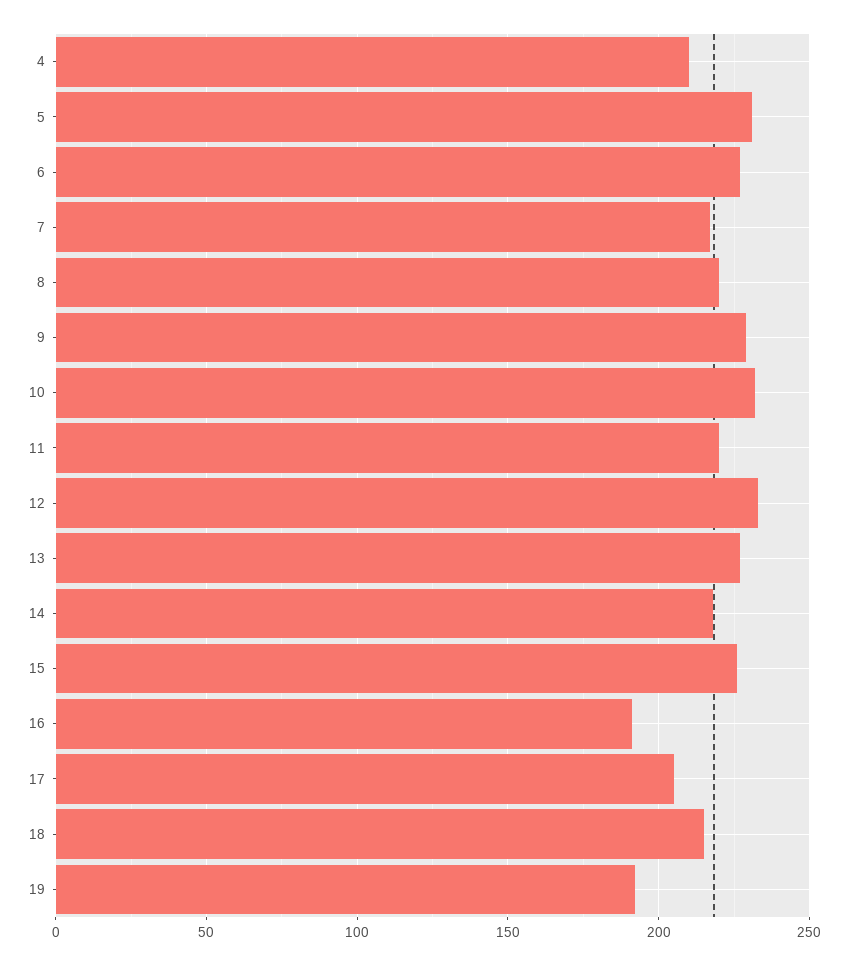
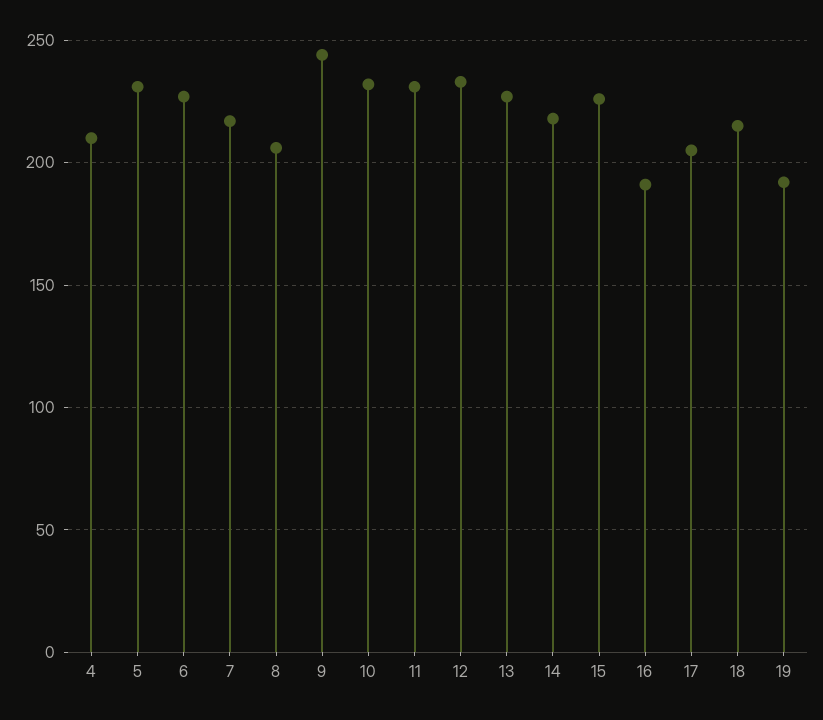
  {
    "4": 210,
    "5": 230,
    "6": 225,
    "7": 215,
-   "8": 220,
+   "8": 205,
-   "9": 230,
+   "9": 245,
    "10": 230,
-   "11": 220,
+   "11": 230,
    "12": 235,
    "13": 225,
    "14": 220,
    "15": 225,
    "16": 190,
    "17": 205,
    "18": 215,
    "19": 190
  }

